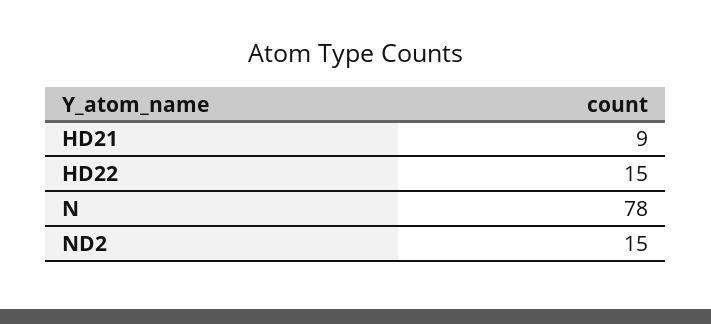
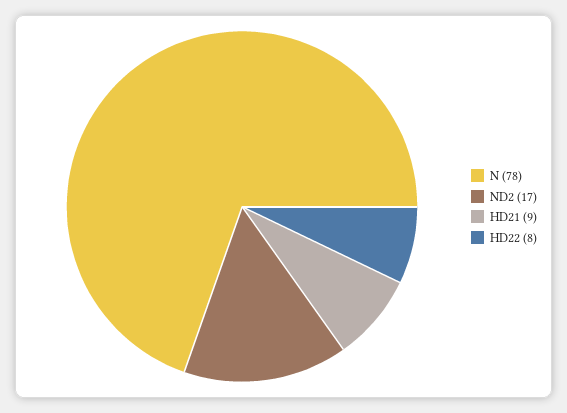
  {
    "HD21": 9,
-   "HD22": 15,
+   "HD22": 8,
    "N": 78,
-   "ND2": 15
+   "ND2": 17
  }

